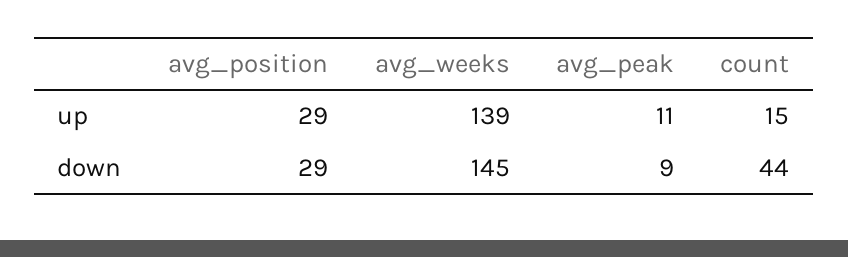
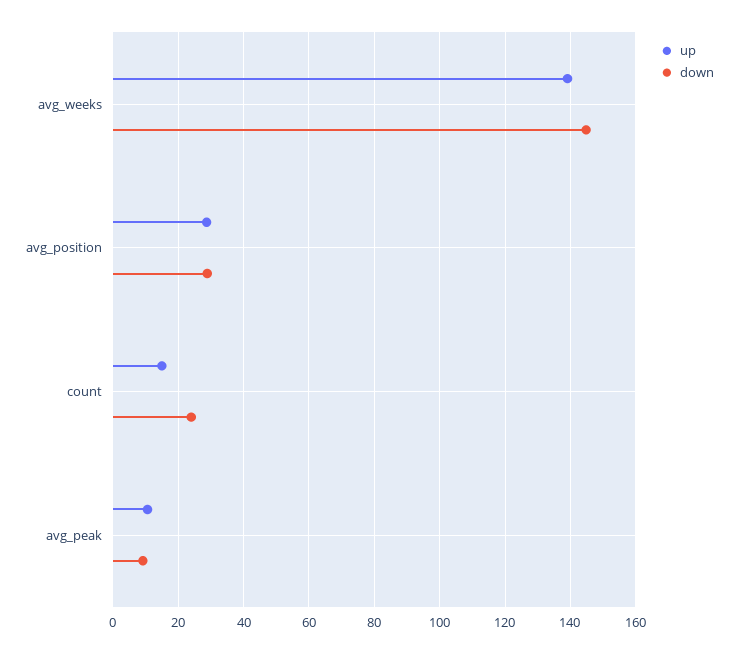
  {
    "up": {
      "avg_position": 29,
      "avg_weeks": 139,
      "avg_peak": 11,
      "count": 15
    },
    "down": {
      "avg_position": 29,
      "avg_weeks": 145,
      "avg_peak": 9,
-     "count": 44
+     "count": 24
    }
  }

